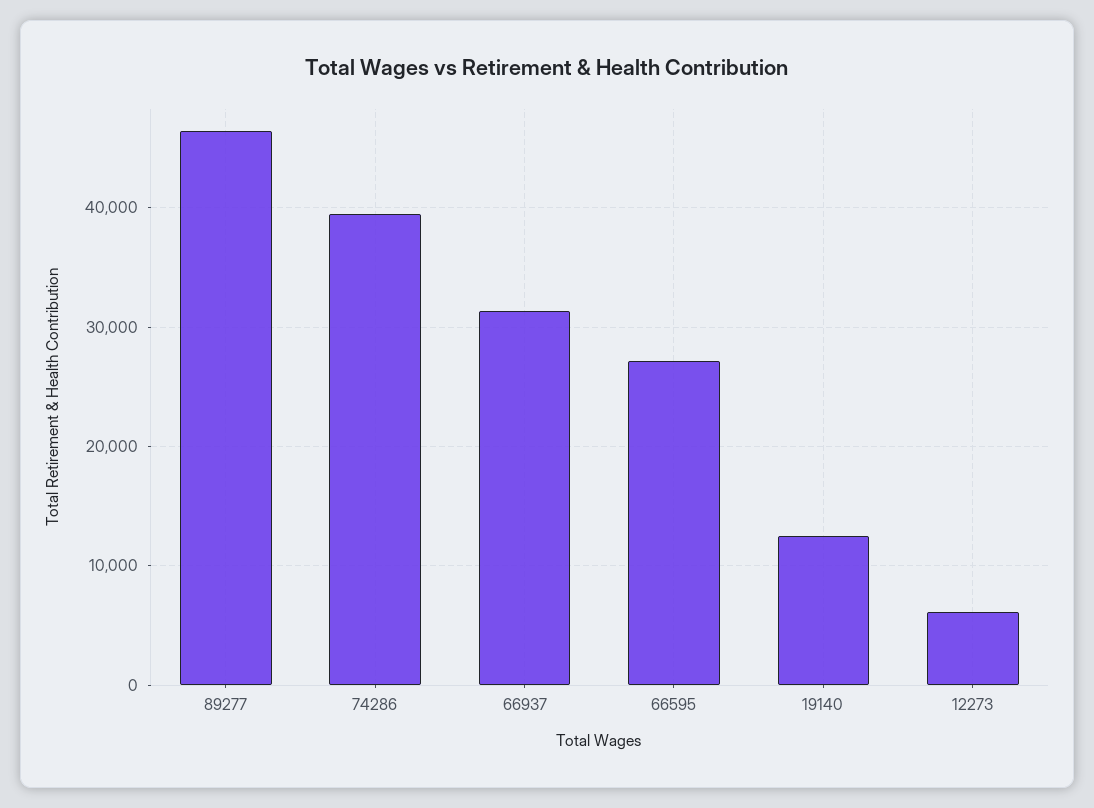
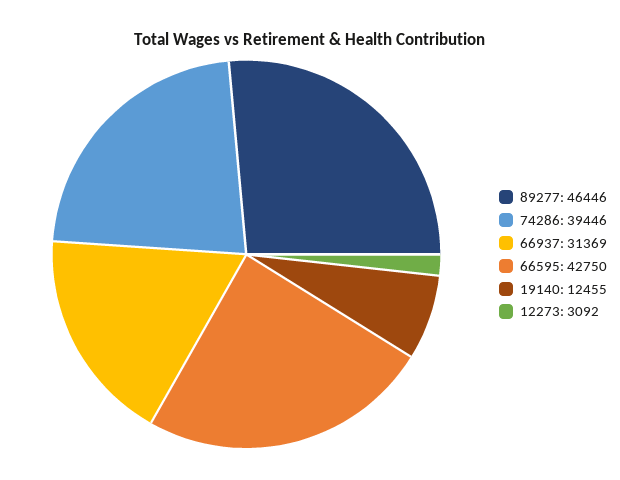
  {
    "89277": 46446,
    "74286": 39446,
    "66937": 31369,
-   "66595": 27000,
+   "66595": 42750,
    "19140": 12455,
-   "12273": 6000
+   "12273": 3092
  }

